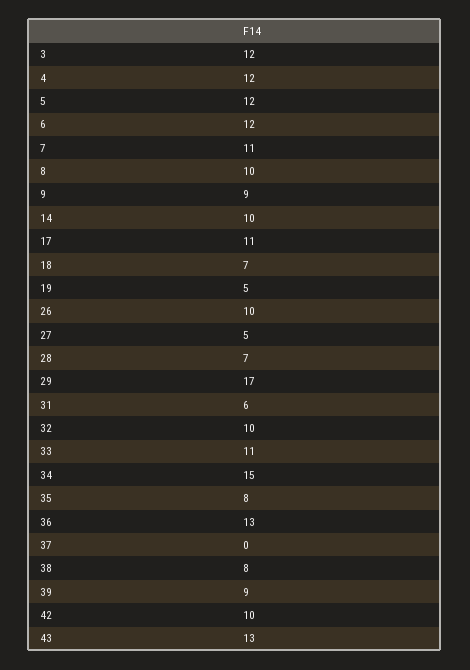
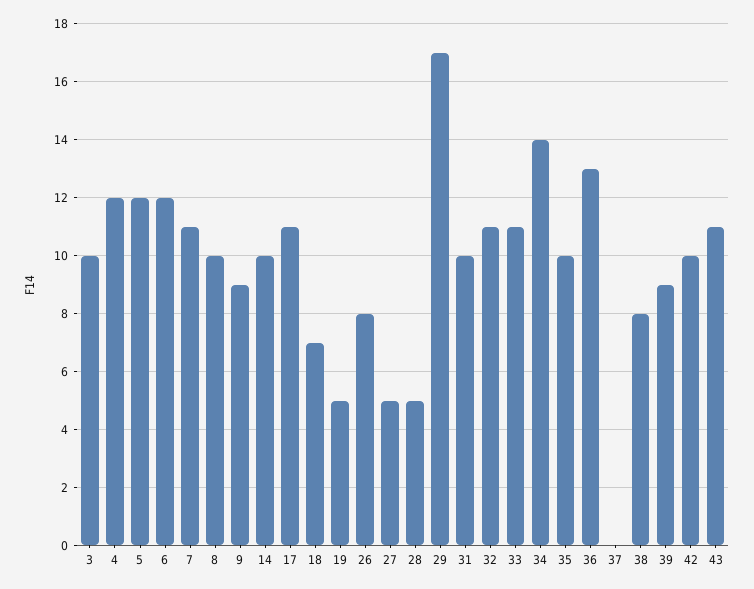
  {
-   "3": 12,
+   "3": 10,
    "4": 12,
    "5": 12,
    "6": 12,
    "7": 11,
    "8": 10,
    "9": 9,
    "14": 10,
    "17": 11,
    "18": 7,
    "19": 5,
-   "26": 10,
+   "26": 8,
    "27": 5,
-   "28": 7,
+   "28": 5,
    "29": 17,
-   "31": 6,
+   "31": 10,
-   "32": 10,
+   "32": 11,
    "33": 11,
-   "34": 15,
+   "34": 14,
-   "35": 8,
+   "35": 10,
    "36": 13,
    "37": 0,
    "38": 8,
    "39": 9,
    "42": 10,
-   "43": 13
+   "43": 11
  }

